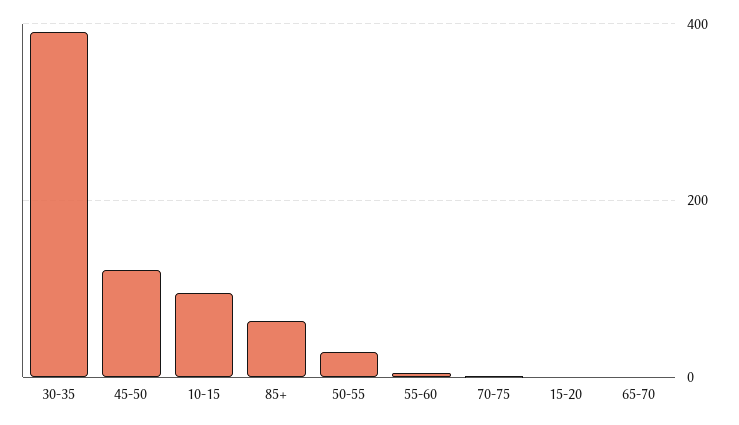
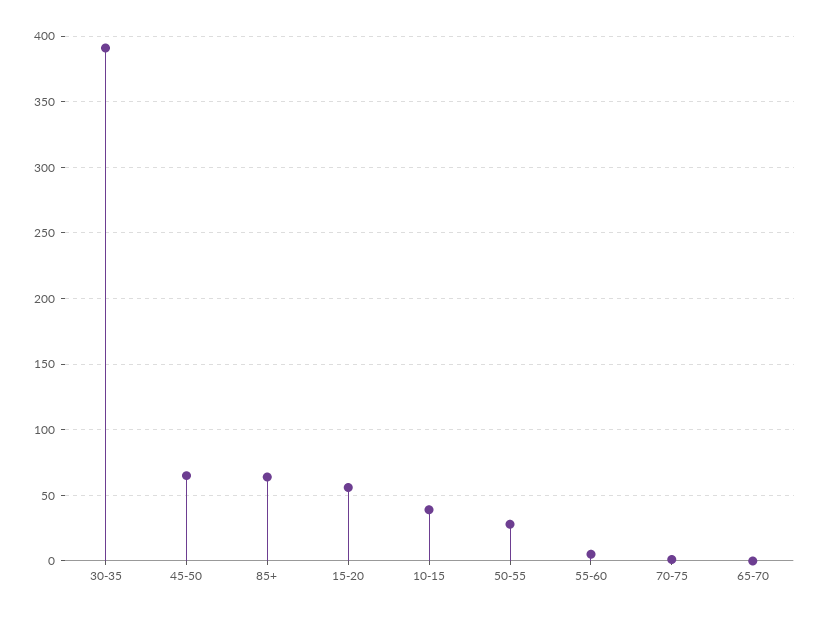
  {
    "30-35": 390,
-   "45-50": 120,
+   "45-50": 65,
-   "10-15": 100,
+   "10-15": 40,
    "85+": 65,
    "50-55": 30,
    "55-60": 5,
    "70-75": 0,
-   "15-20": 0,
+   "15-20": 55,
    "65-70": 0
  }

